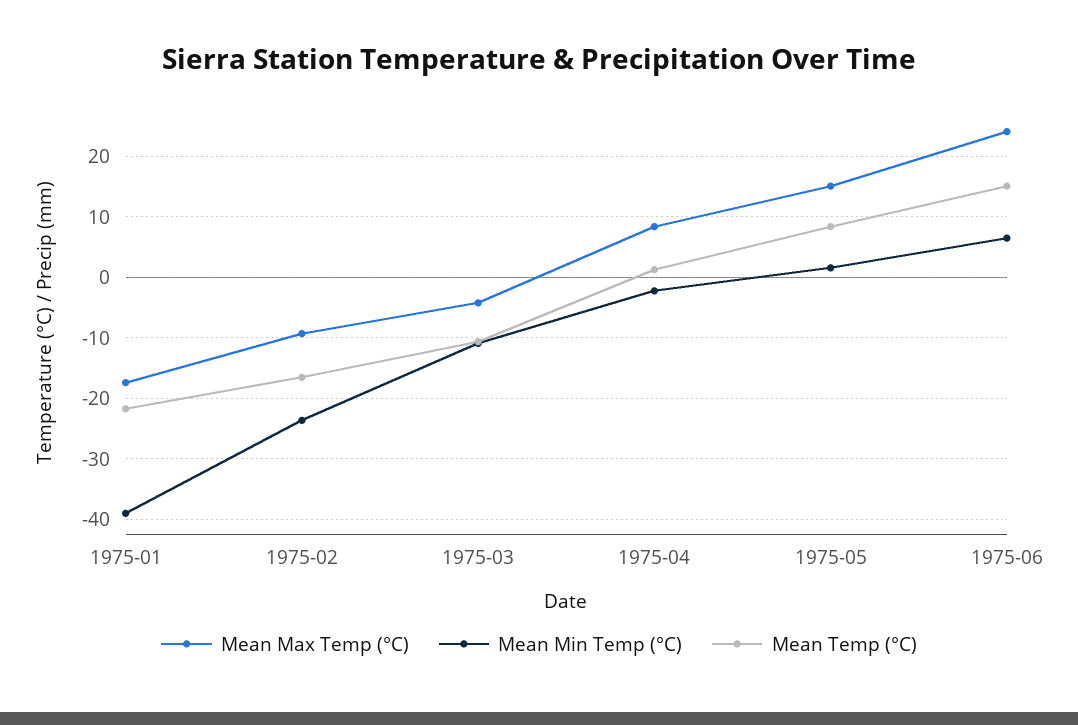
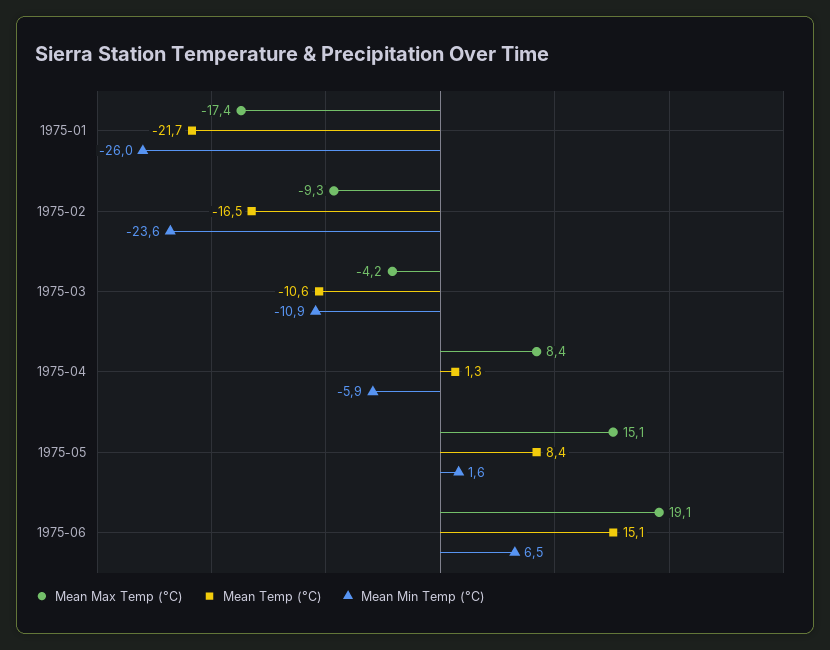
  {
    "Mean Max Temp (°C)": {
      "1975-01": -17.4,
      "1975-02": -9.3,
      "1975-03": -4.2,
      "1975-04": 8.4,
      "1975-05": 15.1,
-     "1975-06": 24
+     "1975-06": 19.1
    },
    "Mean Min Temp (°C)": {
-     "1975-01": -39,
+     "1975-01": -26,
      "1975-02": -23.6,
      "1975-03": -10.9,
-     "1975-04": -2,
+     "1975-04": -5.9,
      "1975-05": 1.6,
      "1975-06": 6.5
    },
    "Mean Temp (°C)": {
      "1975-01": -21.7,
      "1975-02": -16.5,
      "1975-03": -10.6,
      "1975-04": 1.3,
      "1975-05": 8.4,
      "1975-06": 15.1
    }
  }

